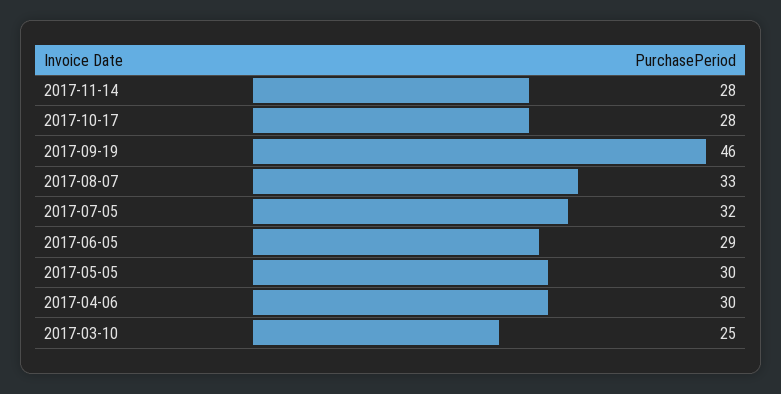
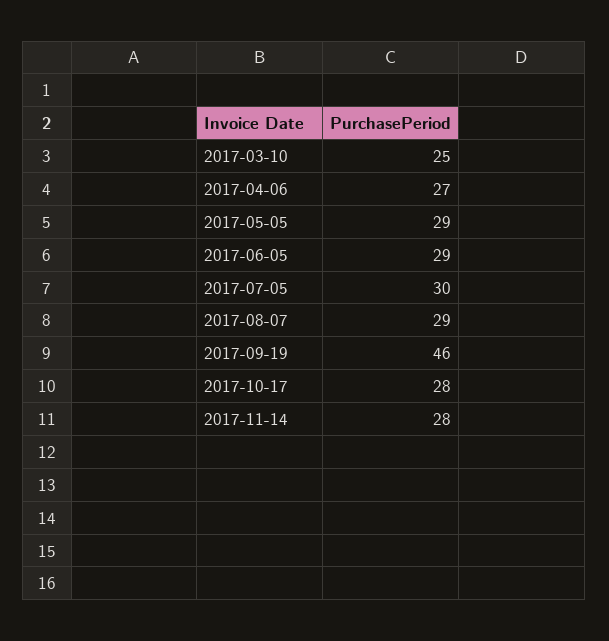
  {
    "2017-11-14": 28,
    "2017-10-17": 28,
    "2017-09-19": 46,
-   "2017-08-07": 33,
+   "2017-08-07": 29,
-   "2017-07-05": 32,
+   "2017-07-05": 30,
    "2017-06-05": 29,
-   "2017-05-05": 30,
+   "2017-05-05": 29,
-   "2017-04-06": 30,
+   "2017-04-06": 27,
    "2017-03-10": 25
  }

